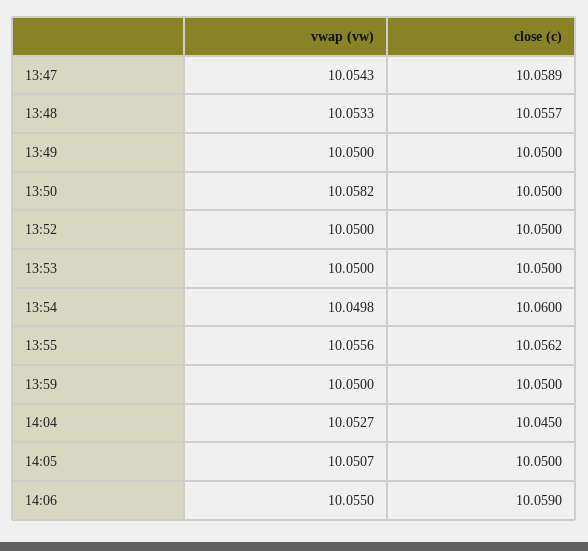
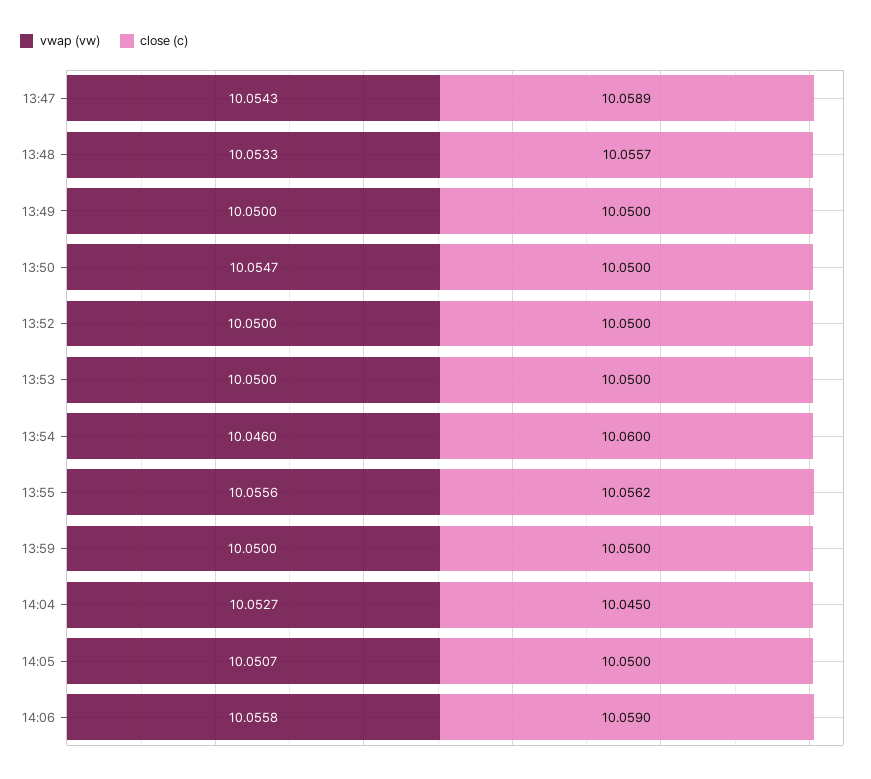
  {
    "vwap (vw)": {
      "13:47": 10.0543,
      "13:48": 10.0533,
      "13:49": 10.05,
-     "13:50": 10.0582,
+     "13:50": 10.0547,
      "13:52": 10.05,
      "13:53": 10.05,
-     "13:54": 10.0498,
+     "13:54": 10.046,
      "13:55": 10.0556,
      "13:59": 10.05,
      "14:04": 10.0527,
      "14:05": 10.0507,
-     "14:06": 10.055
+     "14:06": 10.0558
    },
    "close (c)": {
      "13:47": 10.0589,
      "13:48": 10.0557,
      "13:49": 10.05,
      "13:50": 10.05,
      "13:52": 10.05,
      "13:53": 10.05,
      "13:54": 10.06,
      "13:55": 10.0562,
      "13:59": 10.05,
      "14:04": 10.045,
      "14:05": 10.05,
      "14:06": 10.059
    }
  }

